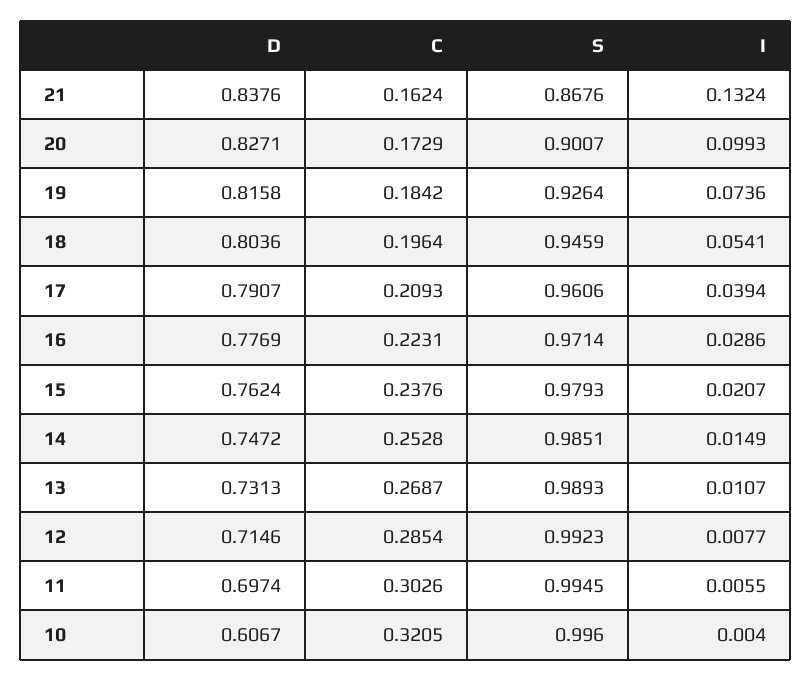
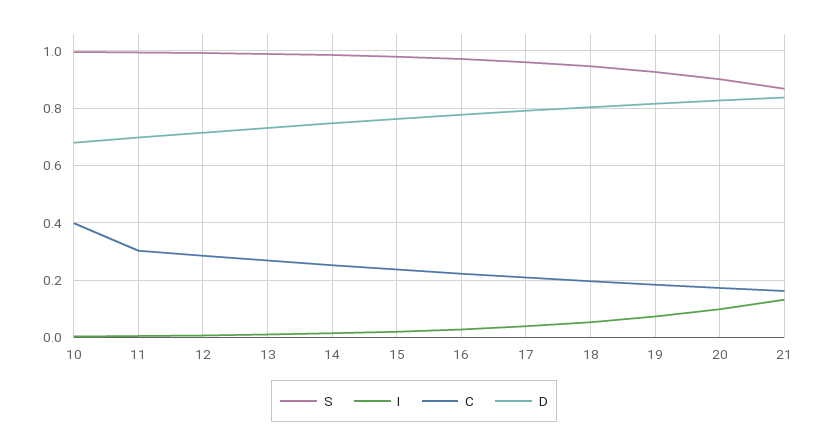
  {
    "D": {
      "21": 0.8376,
      "20": 0.8271,
      "19": 0.8158,
      "18": 0.8036,
      "17": 0.7907,
      "16": 0.7769,
      "15": 0.7624,
      "14": 0.7472,
      "13": 0.7313,
      "12": 0.7146,
      "11": 0.6974,
-     "10": 0.6067
+     "10": 0.675
    },
    "C": {
      "21": 0.1624,
      "20": 0.1729,
      "19": 0.1842,
      "18": 0.1964,
      "17": 0.2093,
      "16": 0.2231,
      "15": 0.2376,
      "14": 0.2528,
      "13": 0.2687,
      "12": 0.2854,
      "11": 0.3026,
-     "10": 0.3205
+     "10": 0.4
    },
    "S": {
      "21": 0.8676,
      "20": 0.9007,
      "19": 0.9264,
      "18": 0.9459,
      "17": 0.9606,
      "16": 0.9714,
      "15": 0.9793,
      "14": 0.9851,
      "13": 0.9893,
      "12": 0.9923,
      "11": 0.9945,
      "10": 0.996
    },
    "I": {
      "21": 0.1324,
      "20": 0.0993,
      "19": 0.0736,
      "18": 0.0541,
      "17": 0.0394,
      "16": 0.0286,
      "15": 0.0207,
      "14": 0.0149,
      "13": 0.0107,
      "12": 0.0077,
      "11": 0.0055,
      "10": 0.004
    }
  }

